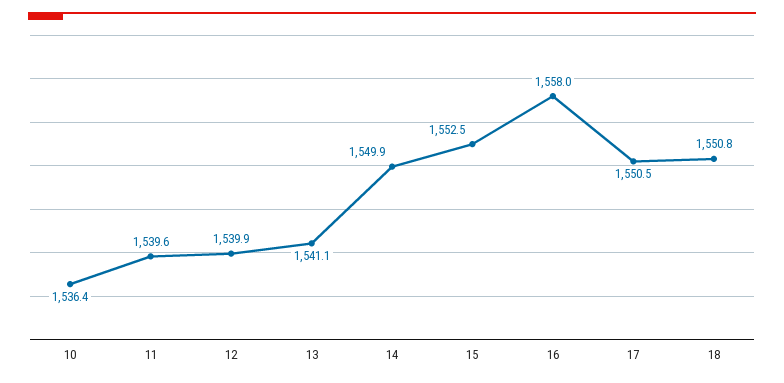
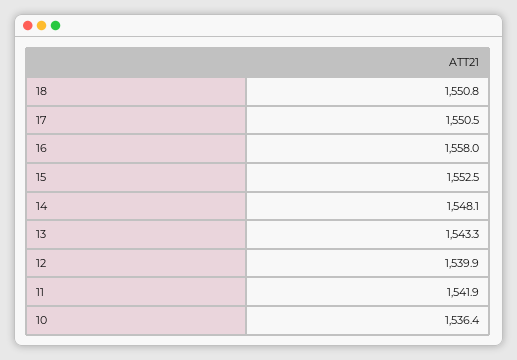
  {
    "10": 1536.4,
-   "11": 1539.6,
+   "11": 1541.9,
    "12": 1539.9,
-   "13": 1541.1,
+   "13": 1543.3,
-   "14": 1549.9,
+   "14": 1548.1,
    "15": 1552.5,
    "16": 1558,
    "17": 1550.5,
    "18": 1550.8
  }

